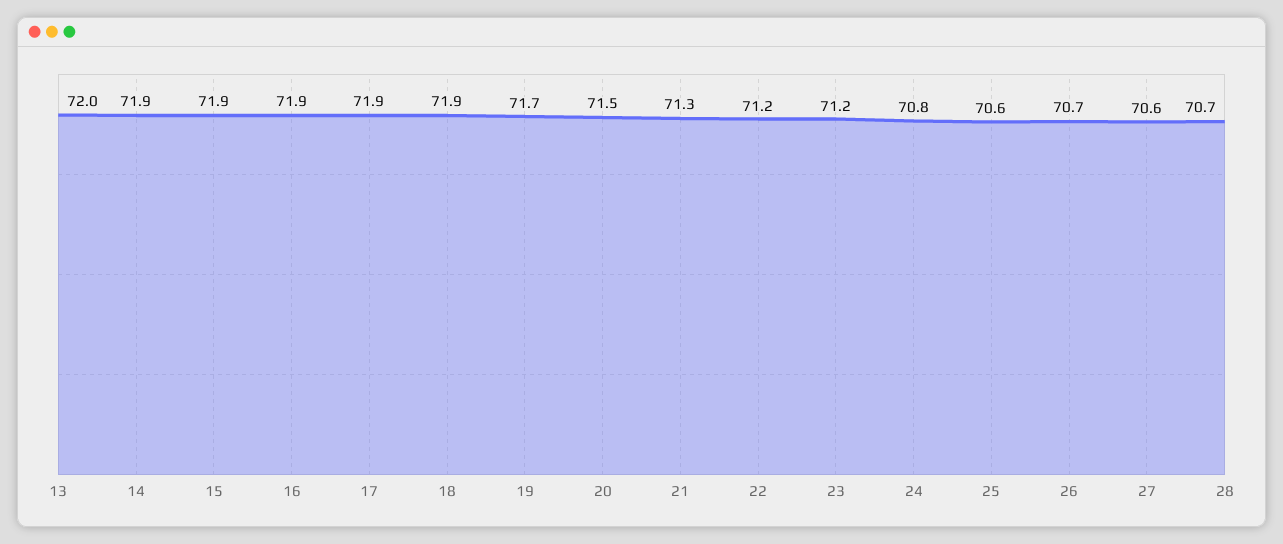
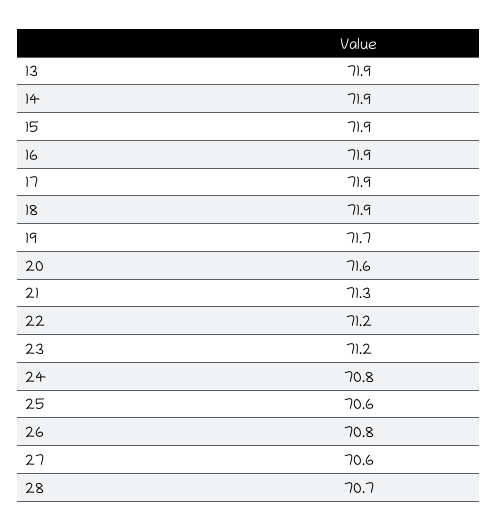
  {
-   "13": 72,
+   "13": 71.9,
    "14": 71.9,
    "15": 71.9,
    "16": 71.9,
    "17": 71.9,
    "18": 71.9,
    "19": 71.7,
-   "20": 71.5,
+   "20": 71.6,
    "21": 71.3,
    "22": 71.2,
    "23": 71.2,
    "24": 70.8,
    "25": 70.6,
-   "26": 70.7,
+   "26": 70.8,
    "27": 70.6,
    "28": 70.7
  }

